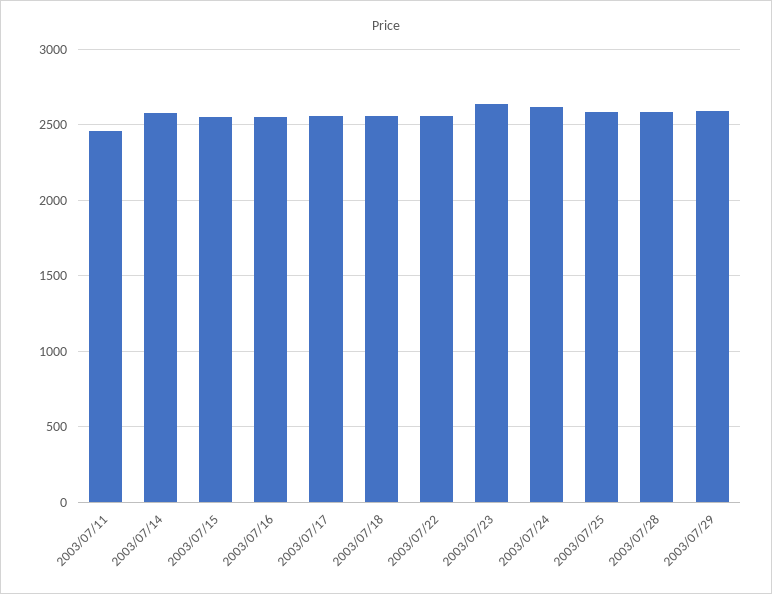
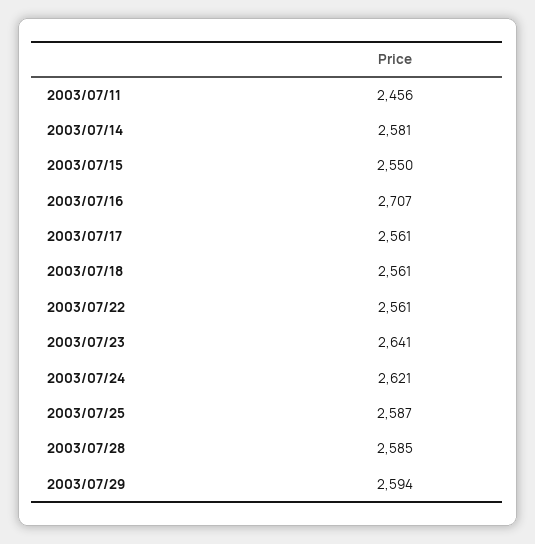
  {
    "2003/07/11": 2456,
    "2003/07/14": 2581,
    "2003/07/15": 2550,
-   "2003/07/16": 2550,
+   "2003/07/16": 2707,
    "2003/07/17": 2561,
    "2003/07/18": 2561,
    "2003/07/22": 2561,
    "2003/07/23": 2641,
    "2003/07/24": 2621,
    "2003/07/25": 2587,
    "2003/07/28": 2585,
    "2003/07/29": 2594
  }

